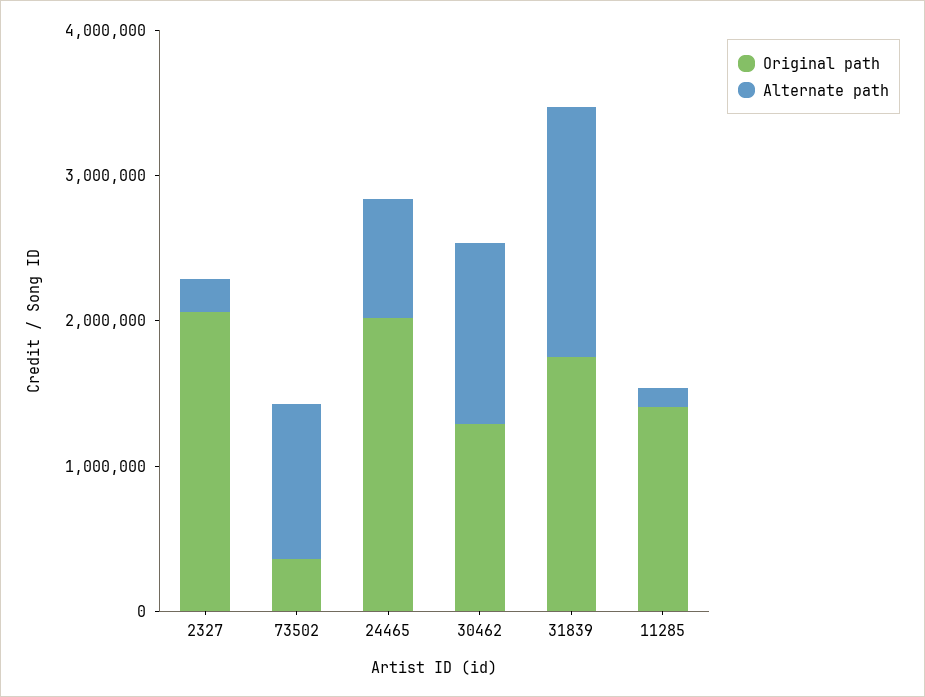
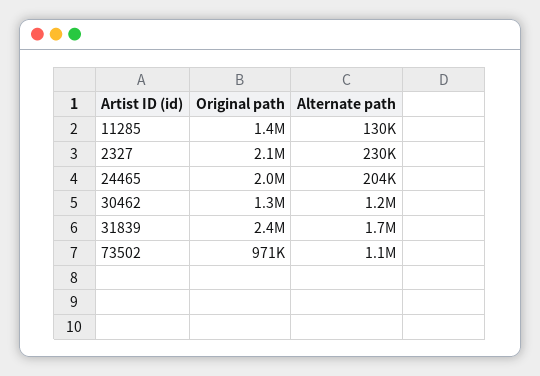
  {
    "Original path": {
      "2327": 2100000,
-     "73502": 400000,
+     "73502": 971000,
      "24465": 2000000,
      "30462": 1300000,
-     "31839": 1800000,
+     "31839": 2400000,
      "11285": 1400000
    },
    "Alternate path": {
      "2327": 230000,
      "73502": 1100000,
-     "24465": 800000,
+     "24465": 204000,
      "30462": 1200000,
      "31839": 1700000,
      "11285": 130000
    }
  }

